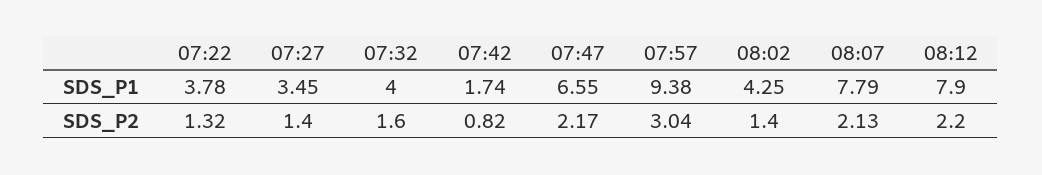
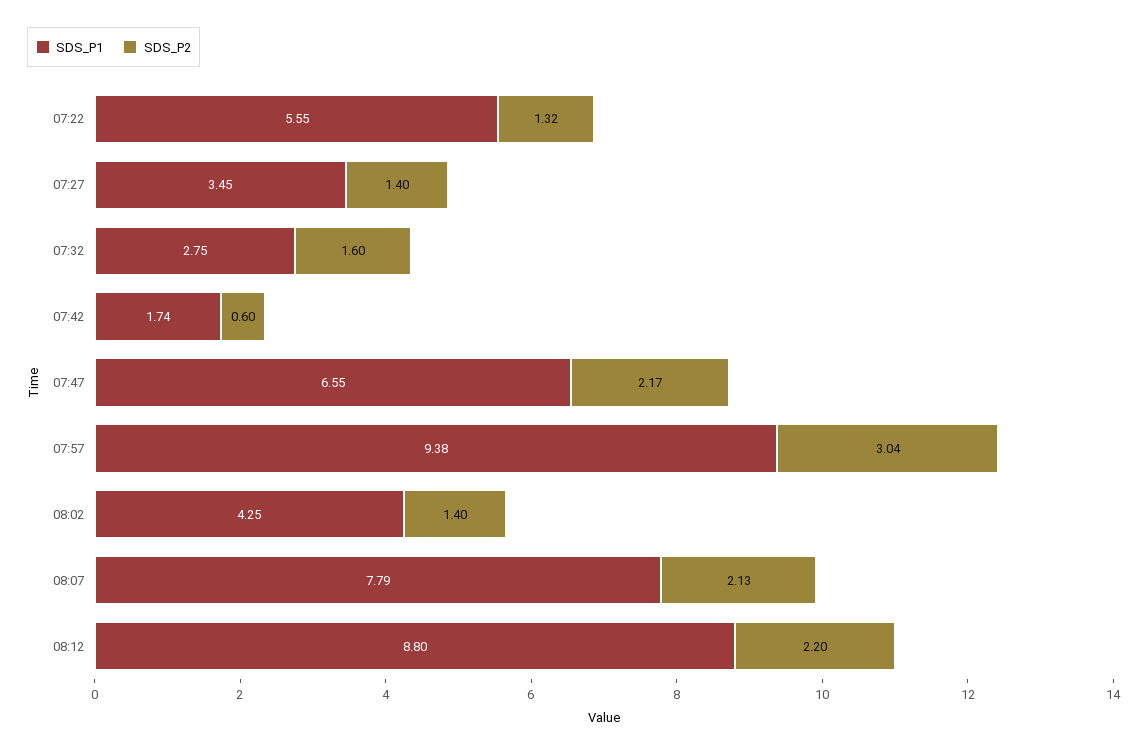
  {
    "SDS_P1": {
-     "07:22": 3.78,
+     "07:22": 5.55,
      "07:27": 3.45,
-     "07:32": 4,
+     "07:32": 2.75,
      "07:42": 1.74,
      "07:47": 6.55,
      "07:57": 9.38,
      "08:02": 4.25,
      "08:07": 7.79,
-     "08:12": 7.9
+     "08:12": 8.8
    },
    "SDS_P2": {
      "07:22": 1.32,
      "07:27": 1.4,
      "07:32": 1.6,
-     "07:42": 0.82,
+     "07:42": 0.6,
      "07:47": 2.17,
      "07:57": 3.04,
      "08:02": 1.4,
      "08:07": 2.13,
      "08:12": 2.2
    }
  }

